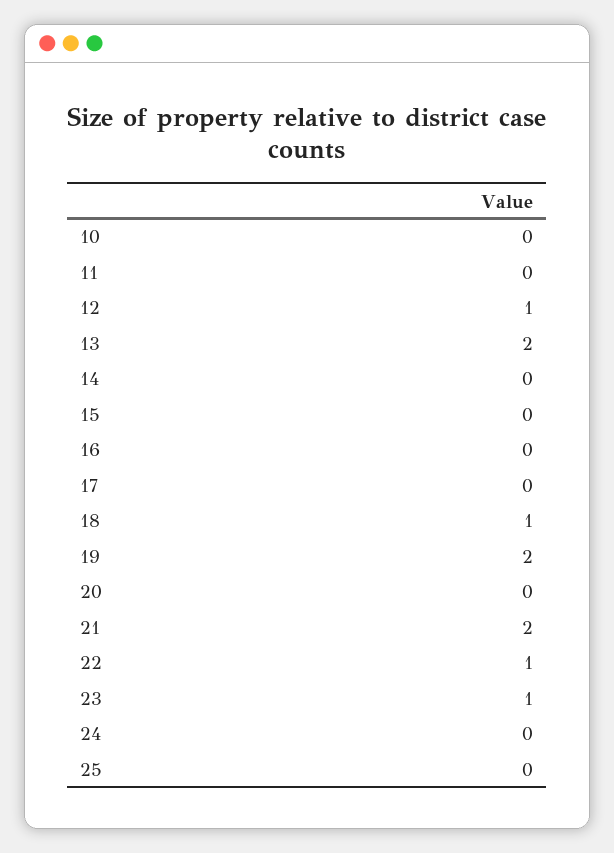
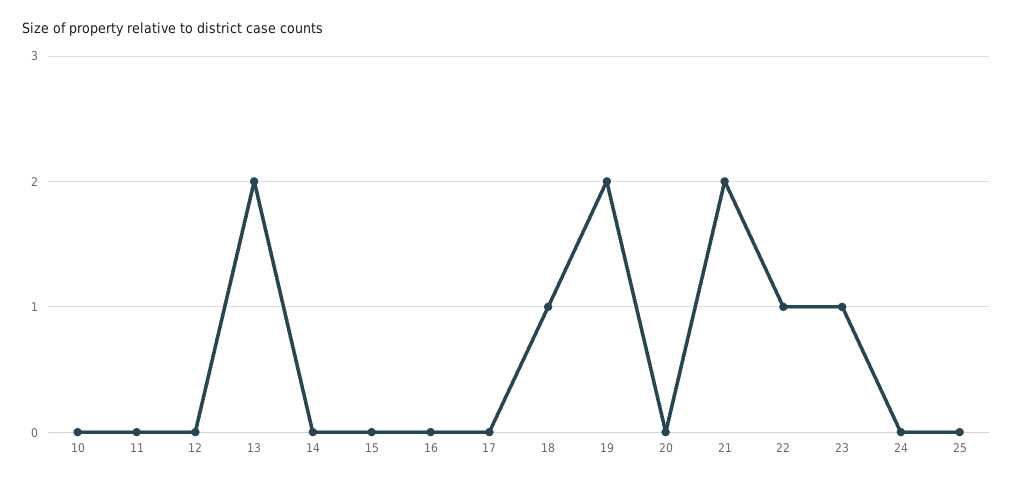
  {
    "10": 0,
    "11": 0,
-   "12": 1,
+   "12": 0,
    "13": 2,
    "14": 0,
    "15": 0,
    "16": 0,
    "17": 0,
    "18": 1,
    "19": 2,
    "20": 0,
    "21": 2,
    "22": 1,
    "23": 1,
    "24": 0,
    "25": 0
  }

